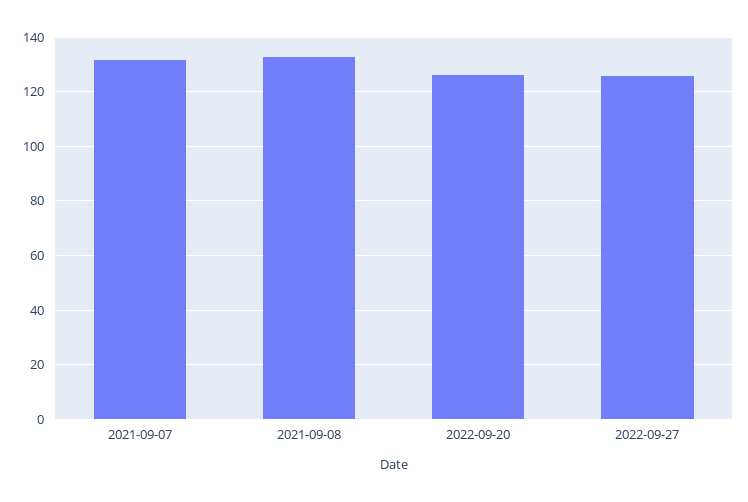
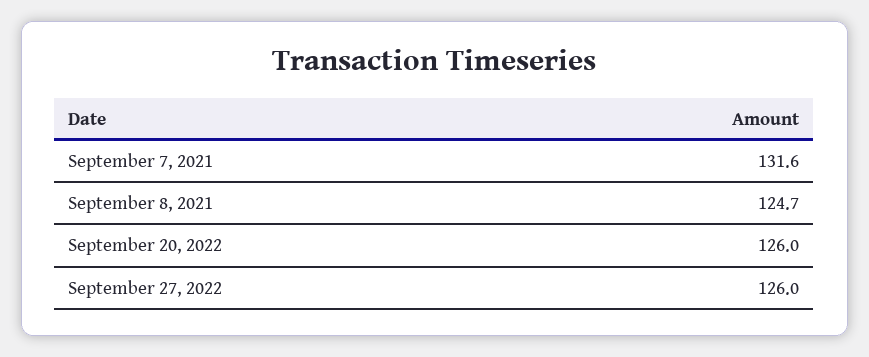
  {
    "2021-09-07": 131.6,
-   "2021-09-08": 132.5,
+   "2021-09-08": 124.7,
    "2022-09-20": 126,
    "2022-09-27": 126
  }

